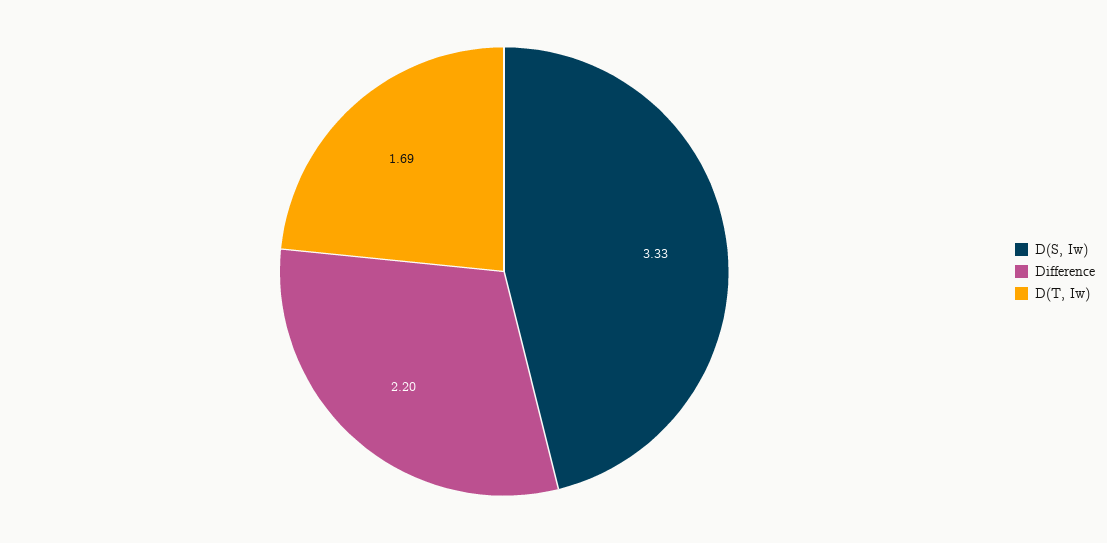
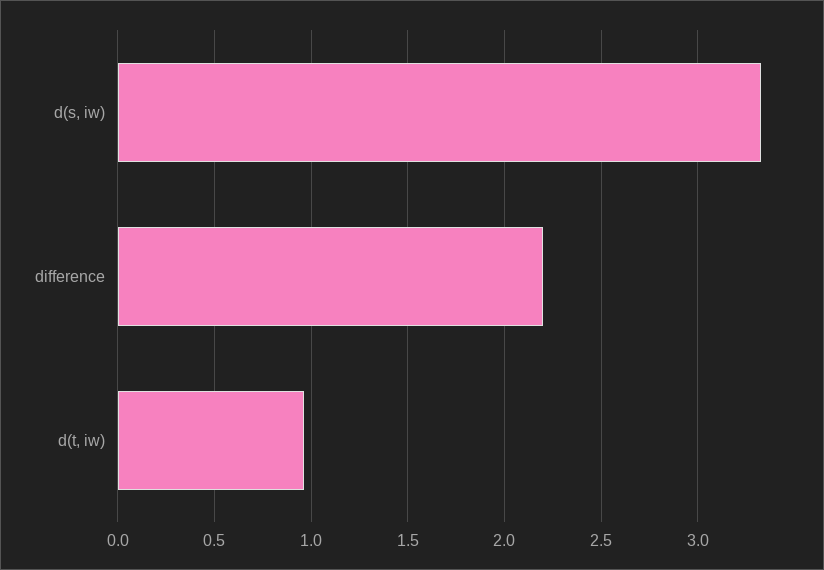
  {
    "D(S, Iw)": 3.33,
    "Difference": 2.2,
-   "D(T, Iw)": 1.69
+   "D(T, Iw)": 0.95
  }

